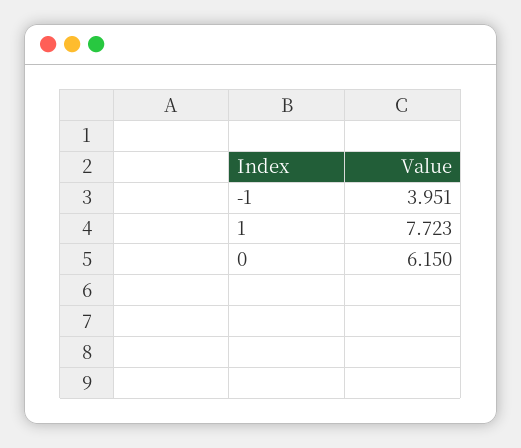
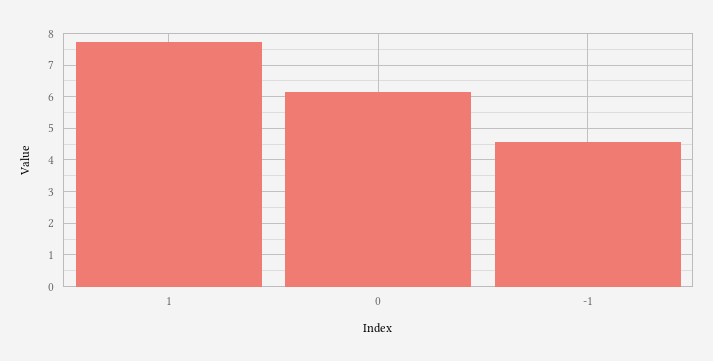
  {
-   "-1": 3.951,
+   "-1": 4.6,
    "1": 7.723,
    "0": 6.15
  }

